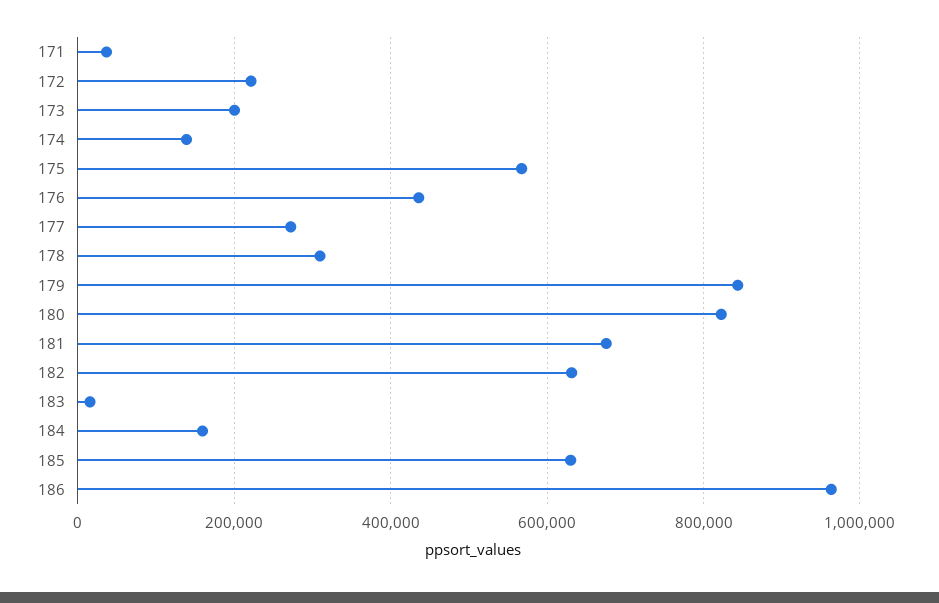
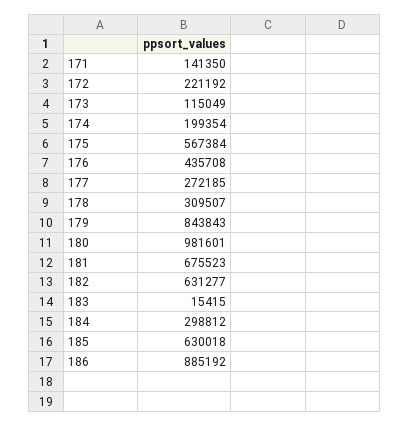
  {
-   "171": 40000,
+   "171": 141350,
    "172": 221192,
-   "173": 200000,
+   "173": 115049,
-   "174": 140000,
+   "174": 199354,
    "175": 567384,
    "176": 435708,
    "177": 272185,
    "178": 309507,
    "179": 843843,
-   "180": 820000,
+   "180": 981601,
    "181": 675523,
    "182": 631277,
    "183": 15415,
-   "184": 160000,
+   "184": 298812,
    "185": 630018,
-   "186": 960000
+   "186": 885192
  }

